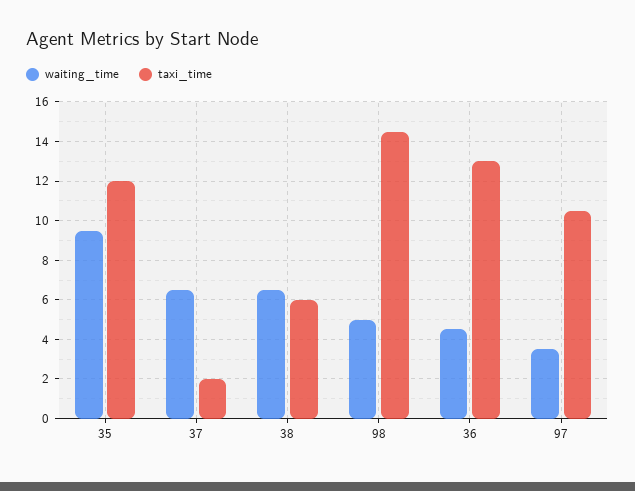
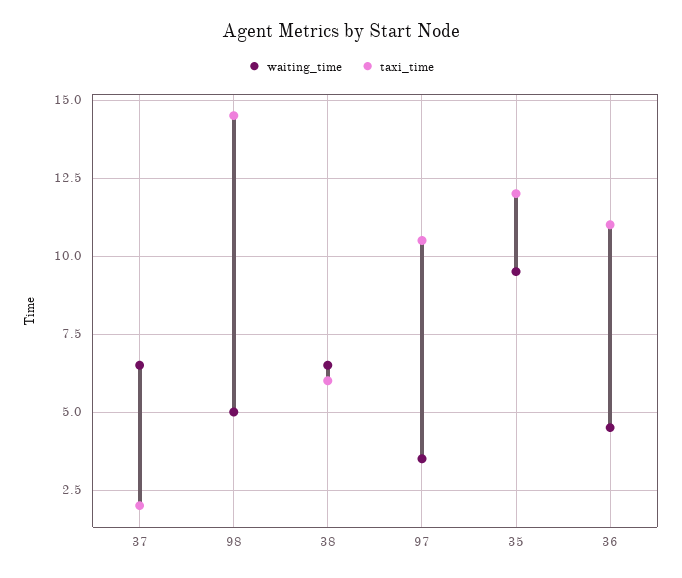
  {
    "waiting_time": {
      "35": 9.5,
      "37": 6.5,
      "38": 6.5,
      "98": 5,
      "36": 4.5,
      "97": 3.5
    },
    "taxi_time": {
      "35": 12,
      "37": 2,
      "38": 6,
      "98": 14.5,
-     "36": 13,
+     "36": 11,
      "97": 10.5
    }
  }

